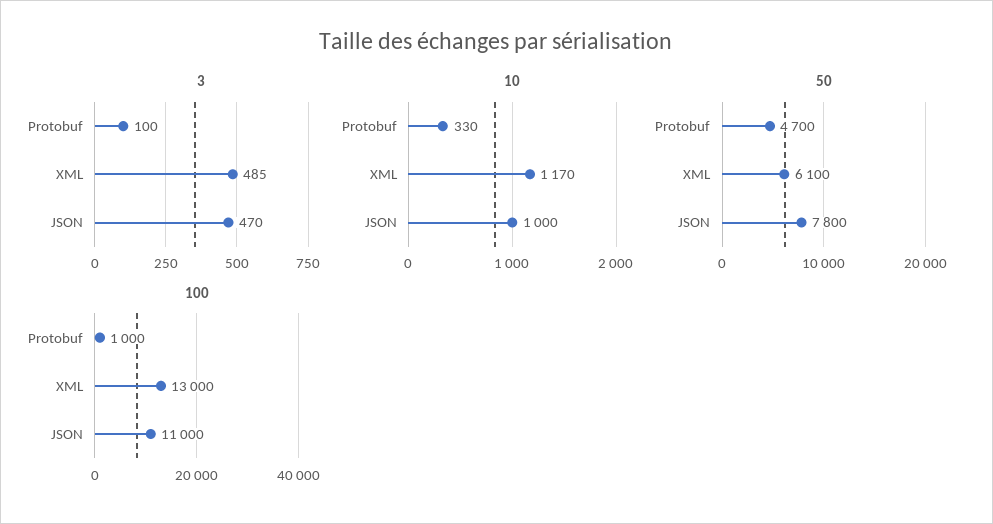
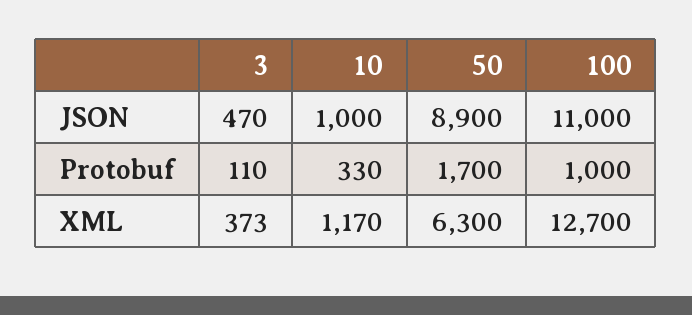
  {
    "3": {
-     "Protobuf": 100,
+     "Protobuf": 110,
-     "XML": 485,
+     "XML": 373,
      "JSON": 470
    },
    "10": {
      "Protobuf": 330,
      "XML": 1170,
      "JSON": 1000
    },
    "50": {
-     "Protobuf": 4700,
+     "Protobuf": 1700,
-     "XML": 6100,
+     "XML": 6300,
-     "JSON": 7800
+     "JSON": 8900
    },
    "100": {
      "Protobuf": 1000,
-     "XML": 13000,
+     "XML": 12700,
      "JSON": 11000
    }
  }

